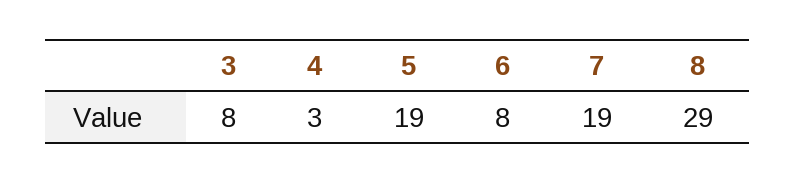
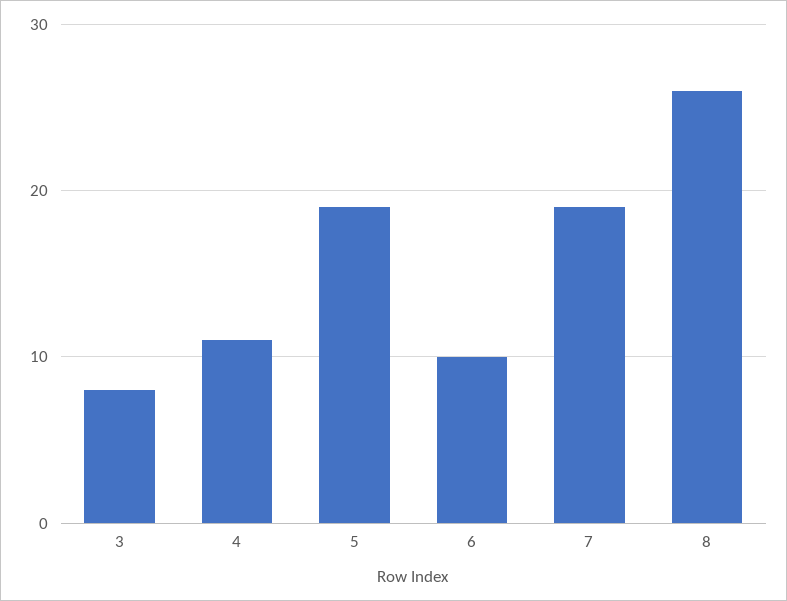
  {
    "3": 8,
-   "4": 3,
+   "4": 11,
    "5": 19,
-   "6": 8,
+   "6": 10,
    "7": 19,
-   "8": 29
+   "8": 26
  }

